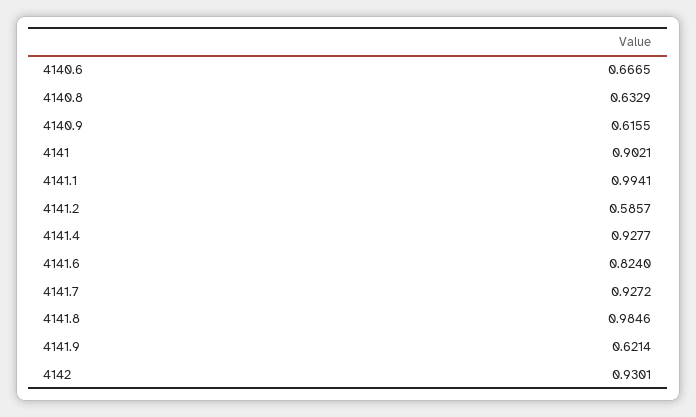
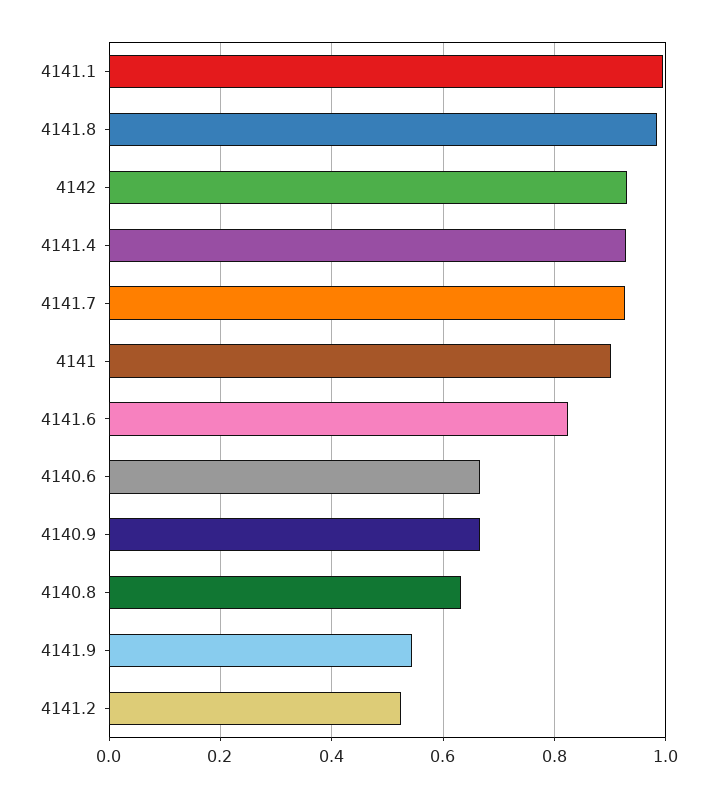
  {
    "4140.6": 0.6665,
    "4140.8": 0.6329,
-   "4140.9": 0.6155,
+   "4140.9": 0.66,
    "4141": 0.9021,
    "4141.1": 0.9941,
-   "4141.2": 0.5857,
+   "4141.2": 0.52,
    "4141.4": 0.9277,
    "4141.6": 0.824,
    "4141.7": 0.9272,
    "4141.8": 0.9846,
-   "4141.9": 0.6214,
+   "4141.9": 0.54,
    "4142": 0.9301
  }

